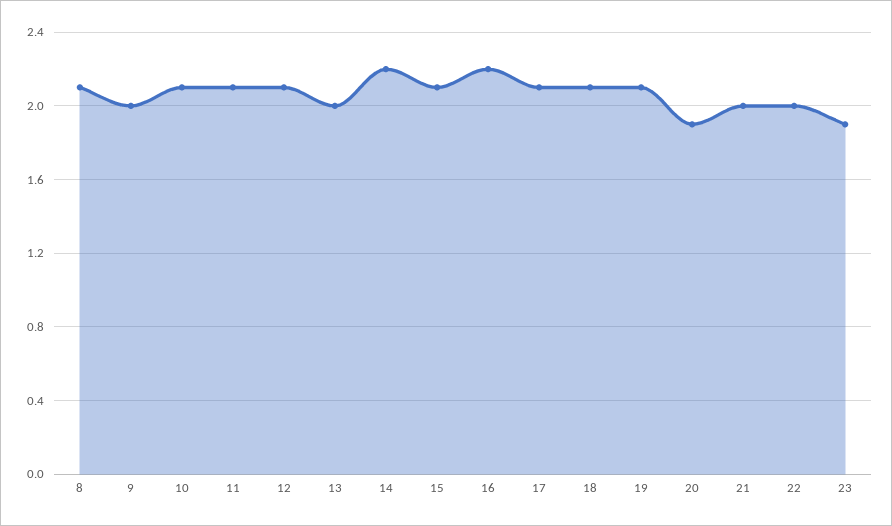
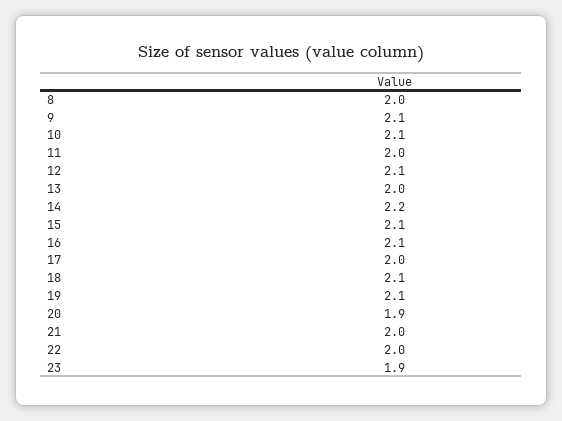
  {
-   "8": 2.1,
+   "8": 2,
-   "9": 2,
+   "9": 2.1,
    "10": 2.1,
-   "11": 2.1,
+   "11": 2,
    "12": 2.1,
    "13": 2,
    "14": 2.2,
    "15": 2.1,
-   "16": 2.2,
+   "16": 2.1,
-   "17": 2.1,
+   "17": 2,
    "18": 2.1,
    "19": 2.1,
    "20": 1.9,
    "21": 2,
    "22": 2,
    "23": 1.9
  }

